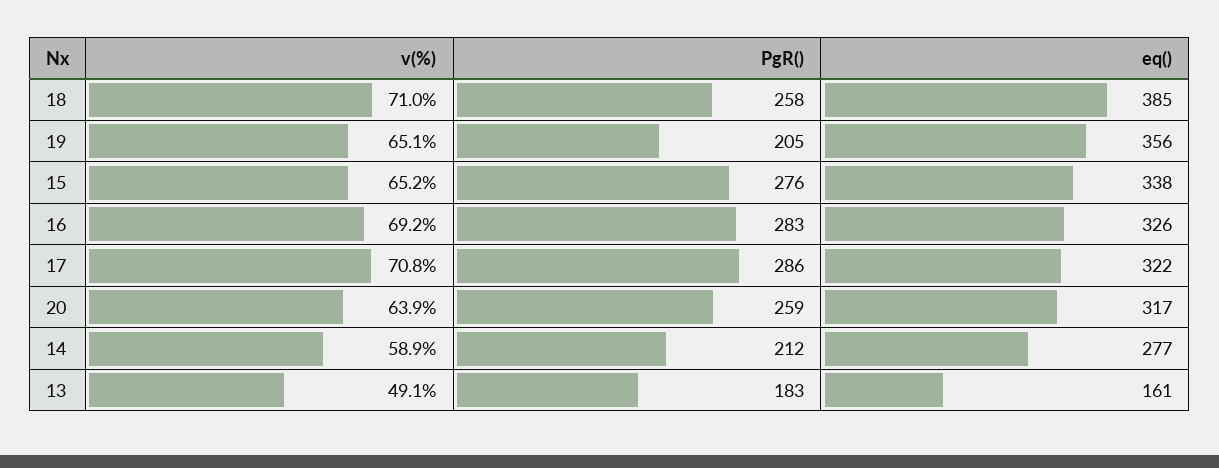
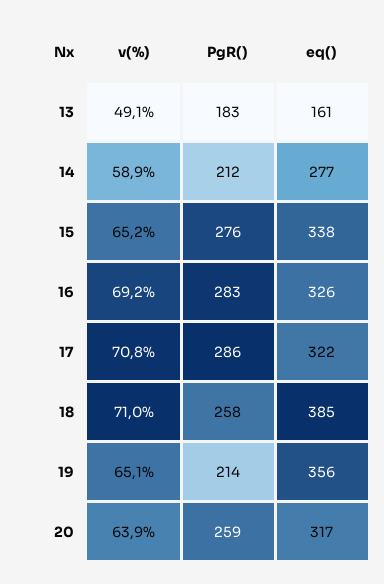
  {
    "v(%)": {
      "18": 71,
      "19": 65.1,
      "15": 65.2,
      "16": 69.2,
      "17": 70.8,
      "20": 63.9,
      "14": 58.9,
      "13": 49.1
    },
    "PgR()": {
      "18": 258,
-     "19": 205,
+     "19": 214,
      "15": 276,
      "16": 283,
      "17": 286,
      "20": 259,
      "14": 212,
      "13": 183
    },
    "eq()": {
      "18": 385,
      "19": 356,
      "15": 338,
      "16": 326,
      "17": 322,
      "20": 317,
      "14": 277,
      "13": 161
    }
  }

